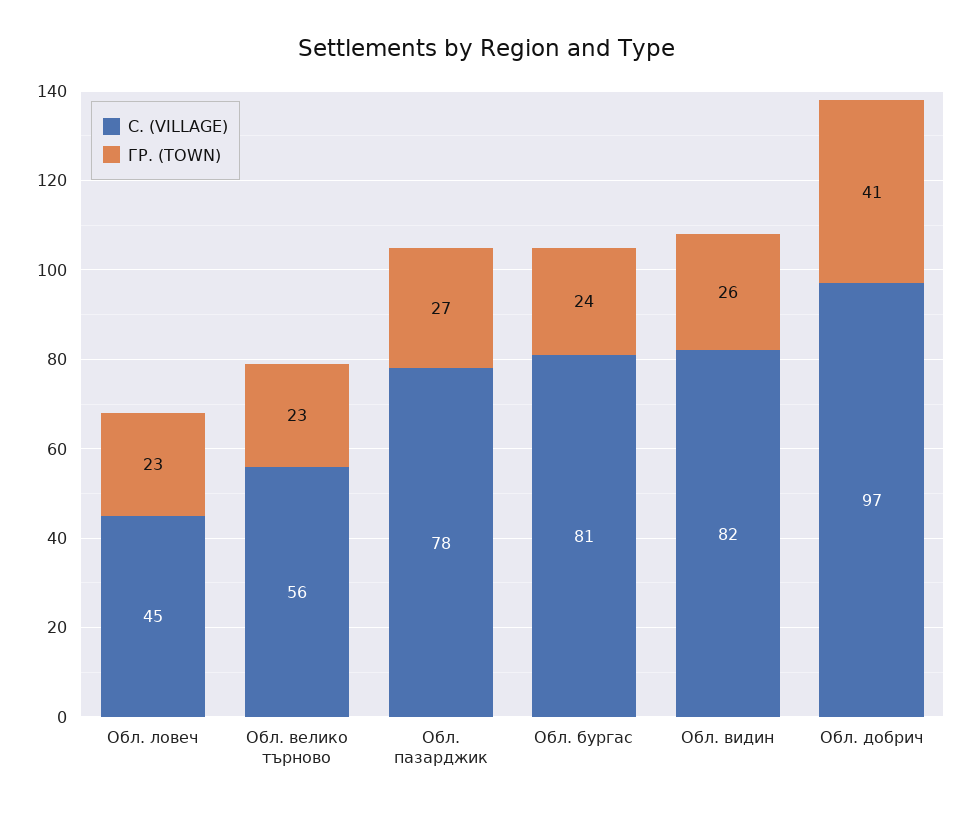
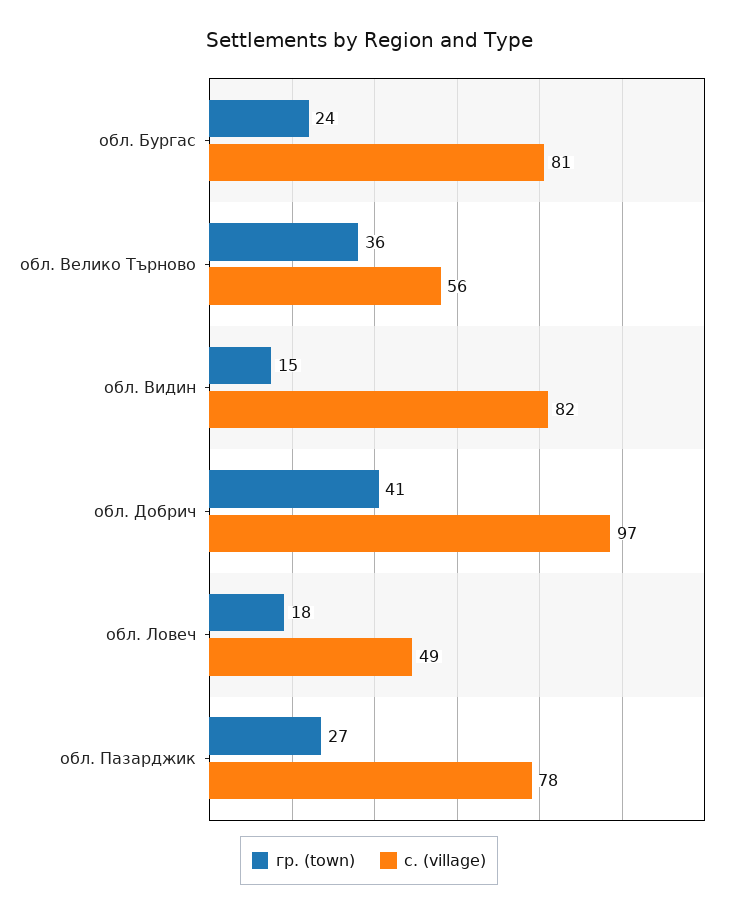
  {
    "С. (VILLAGE)": {
-     "Обл. ловеч": 45,
+     "Обл. ловеч": 49,
      "Обл. велико търново": 56,
      "Обл. пазарджик": 78,
      "Обл. бургас": 81,
      "Обл. видин": 82,
      "Обл. добрич": 97
    },
    "ГР. (TOWN)": {
-     "Обл. ловеч": 23,
+     "Обл. ловеч": 18,
-     "Обл. велико търново": 23,
+     "Обл. велико търново": 36,
      "Обл. пазарджик": 27,
      "Обл. бургас": 24,
-     "Обл. видин": 26,
+     "Обл. видин": 15,
      "Обл. добрич": 41
    }
  }

